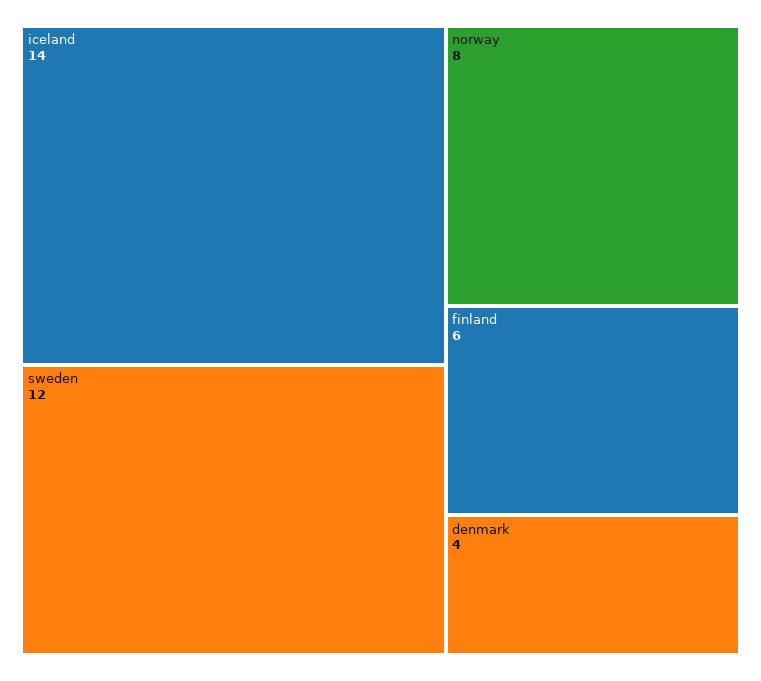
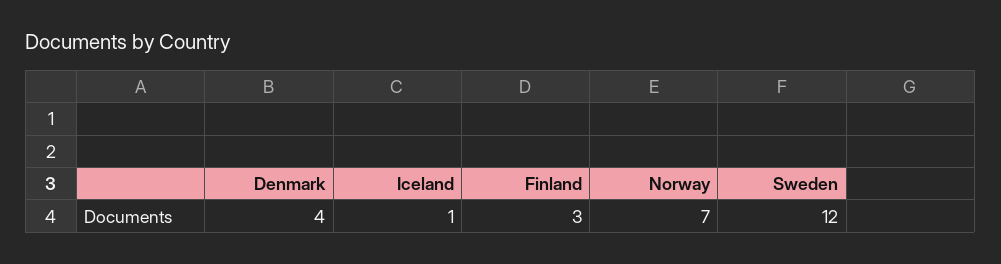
  {
-   "iceland": 14,
+   "iceland": 1,
    "sweden": 12,
-   "norway": 8,
+   "norway": 7,
-   "finland": 6,
+   "finland": 3,
    "denmark": 4
  }

